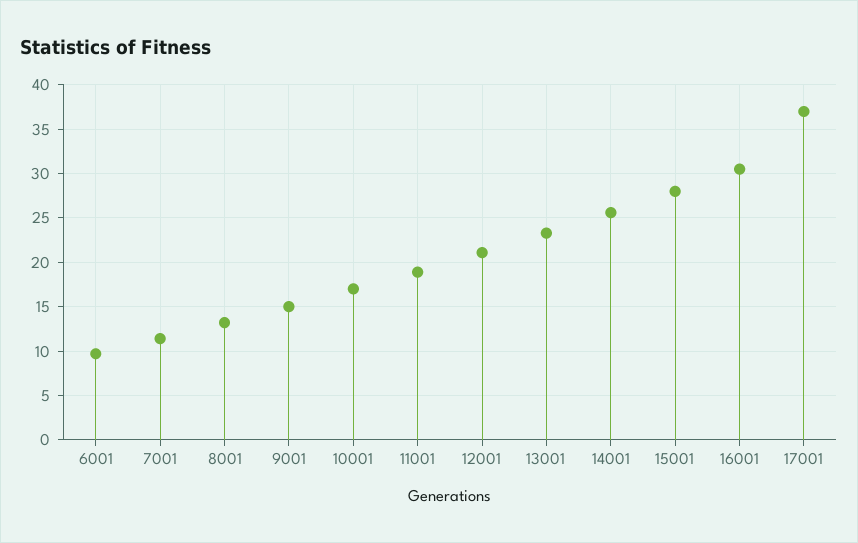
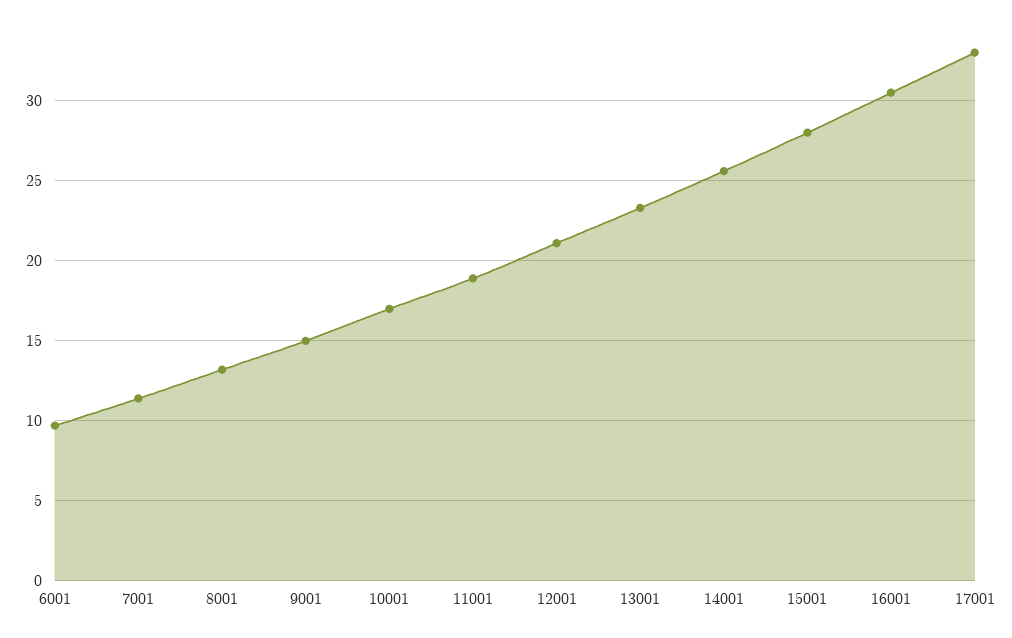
  {
    "6001": 9.5,
    "7001": 11.5,
    "8001": 13,
    "9001": 15,
    "10001": 17,
    "11001": 19,
    "12001": 21,
    "13001": 23.5,
    "14001": 25.5,
    "15001": 28,
    "16001": 30.5,
-   "17001": 37
+   "17001": 33
  }

